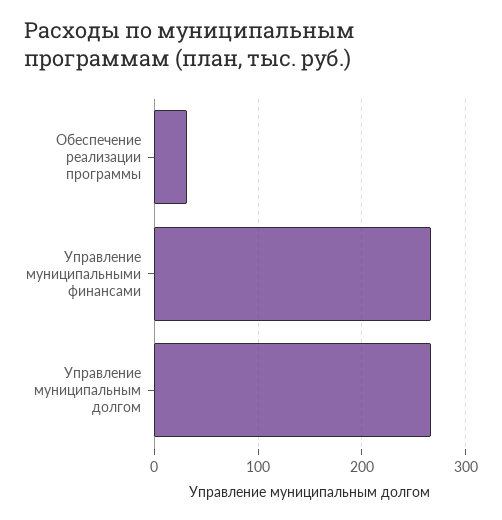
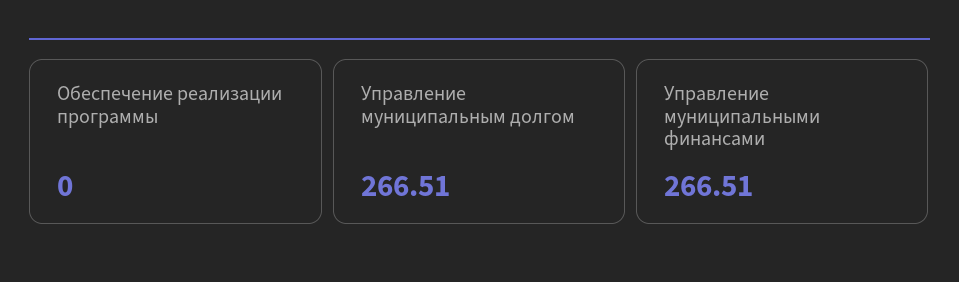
  {
-   "Обеспечение реализации программы": 30,
+   "Обеспечение реализации программы": 0,
    "Управление муниципальными финансами": 266.51,
    "Управление муниципальным долгом": 266.51
  }

